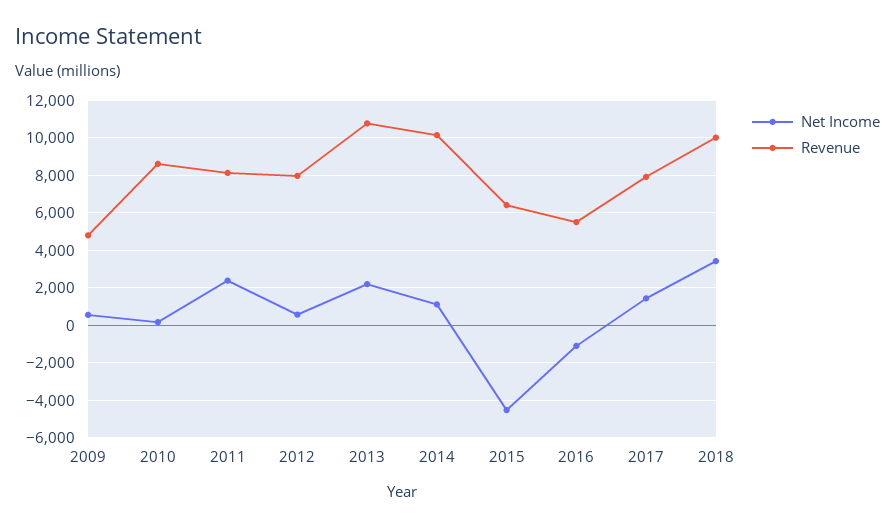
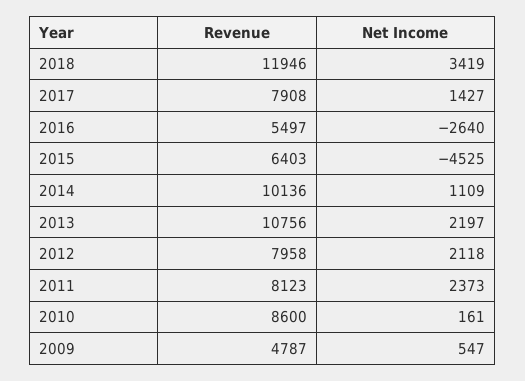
  {
    "Net Income": {
      "2009": 547,
      "2010": 161,
      "2011": 2373,
-     "2012": 500,
+     "2012": 2118,
      "2013": 2197,
      "2014": 1109,
      "2015": -4525,
-     "2016": -1000,
+     "2016": -2640,
      "2017": 1427,
      "2018": 3419
    },
    "Revenue": {
      "2009": 4787,
      "2010": 8600,
      "2011": 8123,
      "2012": 7958,
      "2013": 10756,
      "2014": 10136,
      "2015": 6403,
      "2016": 5497,
      "2017": 7908,
-     "2018": 10000
+     "2018": 11946
    }
  }

